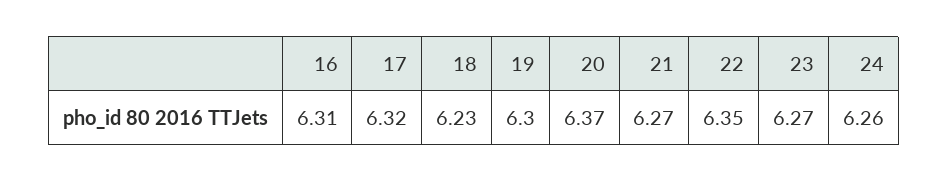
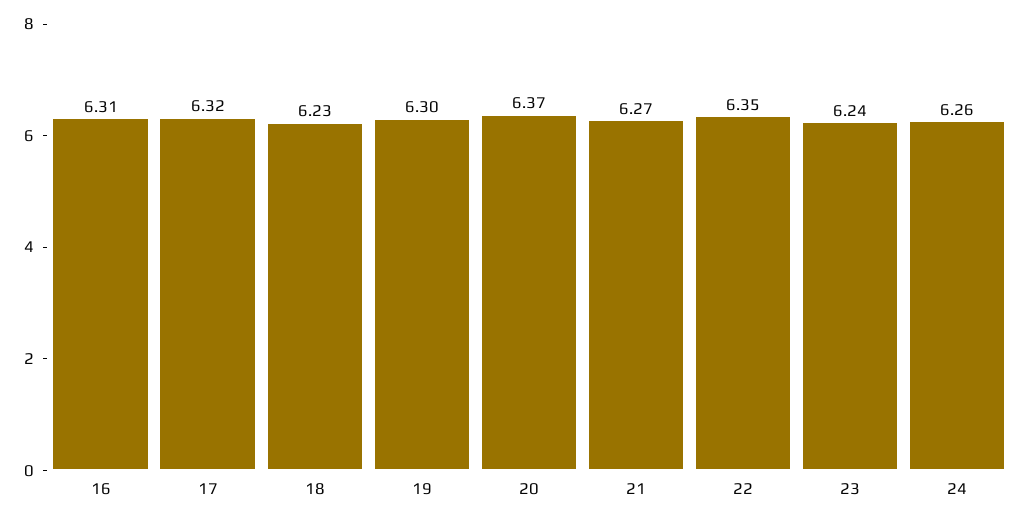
  {
    "16": 6.31,
    "17": 6.32,
    "18": 6.23,
    "19": 6.3,
    "20": 6.37,
    "21": 6.27,
    "22": 6.35,
-   "23": 6.27,
+   "23": 6.24,
    "24": 6.26
  }

